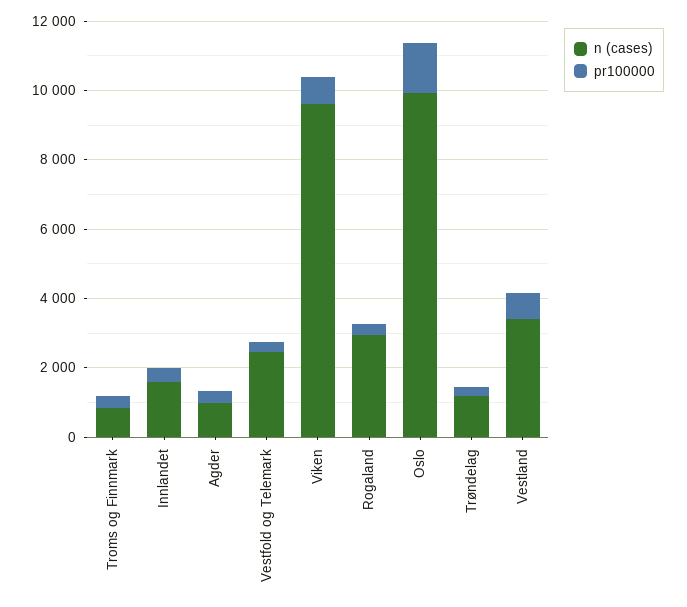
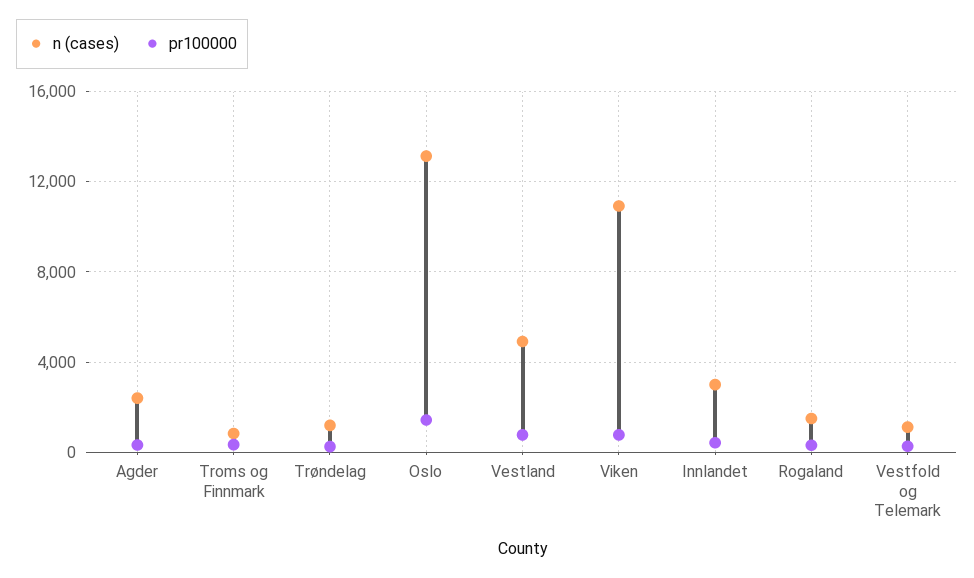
  {
    "n (cases)": {
      "Troms og Finnmark": 1000,
-     "Innlandet": 1500,
+     "Innlandet": 3000,
-     "Agder": 1000,
+     "Agder": 2500,
-     "Vestfold og Telemark": 2500,
+     "Vestfold og Telemark": 1000,
-     "Viken": 9500,
+     "Viken": 11000,
-     "Rogaland": 3000,
+     "Rogaland": 1500,
-     "Oslo": 10000,
+     "Oslo": 13000,
      "Trøndelag": 1000,
-     "Vestland": 3500
+     "Vestland": 5000
    },
    "pr100000": {
      "Troms og Finnmark": 500,
      "Innlandet": 500,
      "Agder": 500,
      "Vestfold og Telemark": 500,
      "Viken": 1000,
      "Rogaland": 500,
      "Oslo": 1500,
      "Trøndelag": 500,
      "Vestland": 1000
    }
  }

